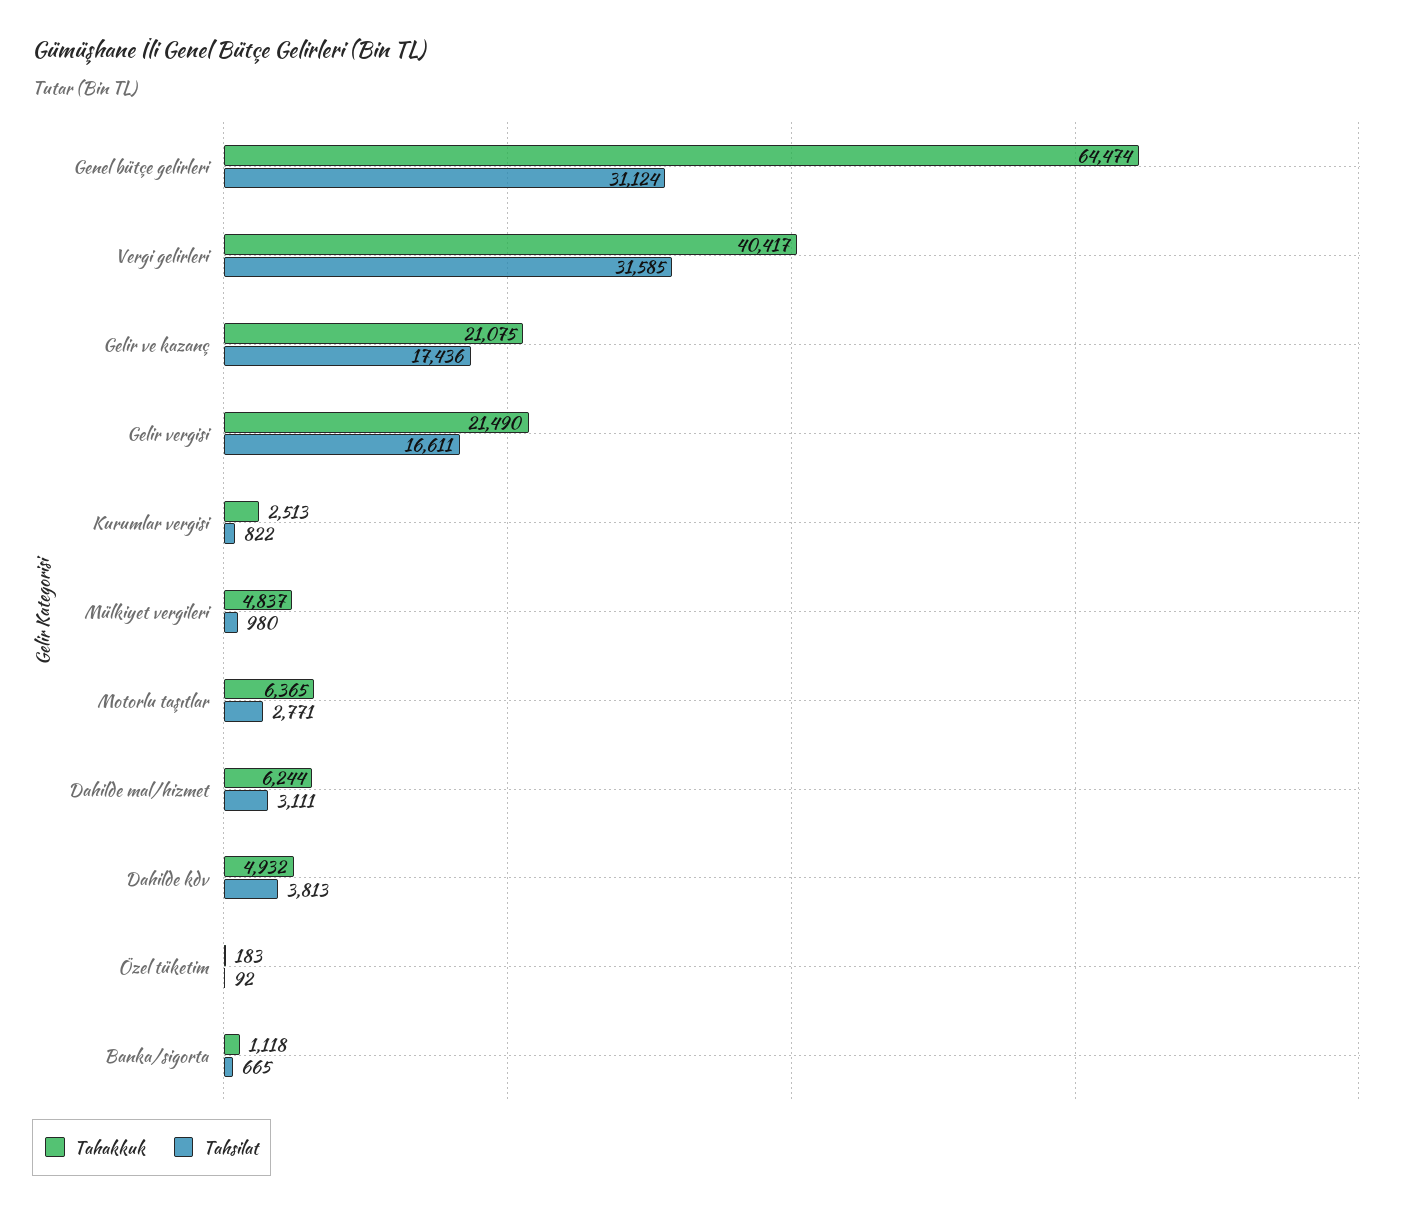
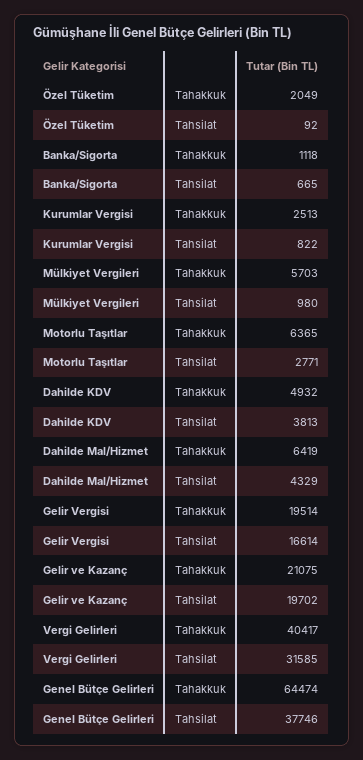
  {
    "Tahakkuk": {
      "Genel bütçe gelirleri": 64474,
      "Vergi gelirleri": 40417,
      "Gelir ve kazanç": 21075,
-     "Gelir vergisi": 21490,
+     "Gelir vergisi": 19514,
      "Kurumlar vergisi": 2513,
-     "Mülkiyet vergileri": 4837,
+     "Mülkiyet vergileri": 5703,
      "Motorlu taşıtlar": 6365,
-     "Dahilde mal/hizmet": 6244,
+     "Dahilde mal/hizmet": 6419,
      "Dahilde kdv": 4932,
-     "Özel tüketim": 183,
+     "Özel tüketim": 2049,
      "Banka/sigorta": 1118
    },
    "Tahsilat": {
-     "Genel bütçe gelirleri": 31124,
+     "Genel bütçe gelirleri": 37746,
      "Vergi gelirleri": 31585,
-     "Gelir ve kazanç": 17436,
+     "Gelir ve kazanç": 19702,
-     "Gelir vergisi": 16611,
+     "Gelir vergisi": 16614,
      "Kurumlar vergisi": 822,
      "Mülkiyet vergileri": 980,
      "Motorlu taşıtlar": 2771,
-     "Dahilde mal/hizmet": 3111,
+     "Dahilde mal/hizmet": 4329,
      "Dahilde kdv": 3813,
      "Özel tüketim": 92,
      "Banka/sigorta": 665
    }
  }

